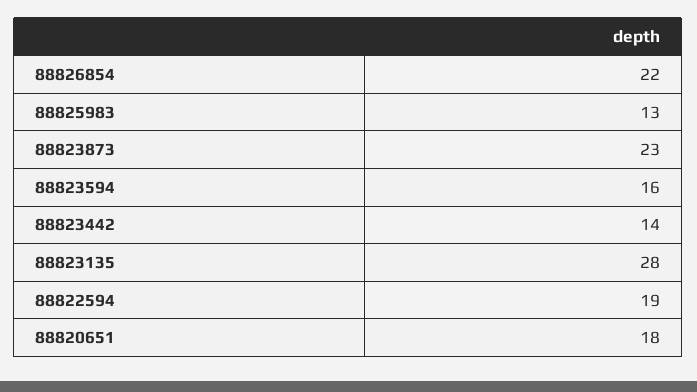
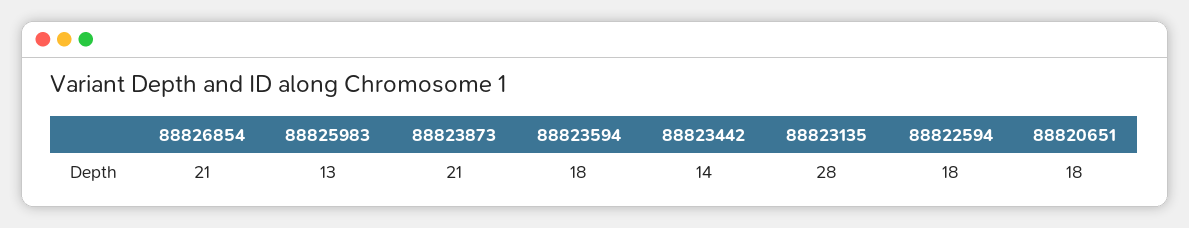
  {
-   "88826854": 22,
+   "88826854": 21,
    "88825983": 13,
-   "88823873": 23,
+   "88823873": 21,
-   "88823594": 16,
+   "88823594": 18,
    "88823442": 14,
    "88823135": 28,
-   "88822594": 19,
+   "88822594": 18,
    "88820651": 18
  }

